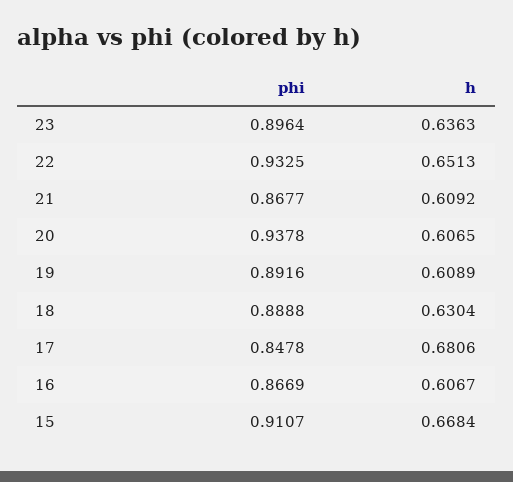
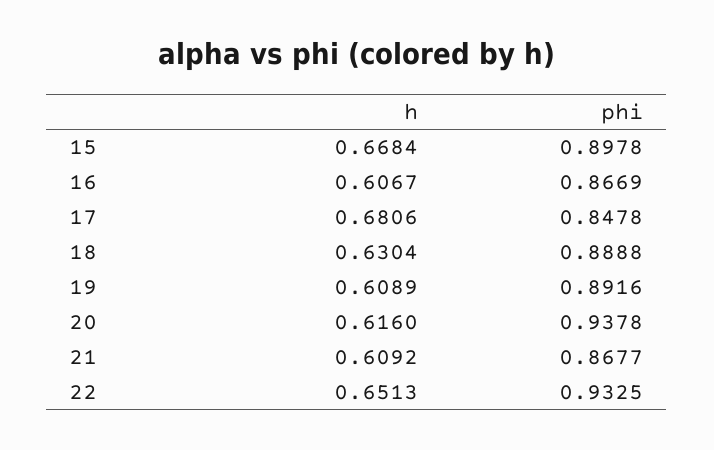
  {
    "phi": {
-     "23": 0.8964,
      "22": 0.9325,
      "21": 0.8677,
      "20": 0.9378,
      "19": 0.8916,
      "18": 0.8888,
      "17": 0.8478,
      "16": 0.8669,
-     "15": 0.9107
+     "15": 0.8978
    },
    "h": {
-     "23": 0.6363,
      "22": 0.6513,
      "21": 0.6092,
-     "20": 0.6065,
+     "20": 0.616,
      "19": 0.6089,
      "18": 0.6304,
      "17": 0.6806,
      "16": 0.6067,
      "15": 0.6684
    }
  }

